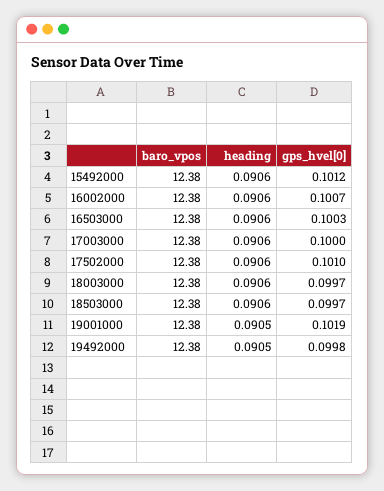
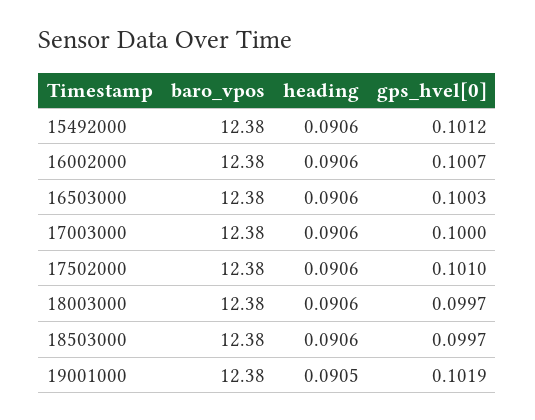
  {
    "baro_vpos": {
      "15492000": 12.38,
      "16002000": 12.38,
      "16503000": 12.38,
      "17003000": 12.38,
      "17502000": 12.38,
      "18003000": 12.38,
      "18503000": 12.38,
-     "19001000": 12.38,
+     "19001000": 12.38
-     "19492000": 12.38
    },
    "heading": {
      "15492000": 0.0906,
      "16002000": 0.0906,
      "16503000": 0.0906,
      "17003000": 0.0906,
      "17502000": 0.0906,
      "18003000": 0.0906,
      "18503000": 0.0906,
-     "19001000": 0.0905,
+     "19001000": 0.0905
-     "19492000": 0.0905
    },
    "gps_hvel[0]": {
      "15492000": 0.1012,
      "16002000": 0.1007,
      "16503000": 0.1003,
      "17003000": 0.1,
      "17502000": 0.101,
      "18003000": 0.0997,
      "18503000": 0.0997,
-     "19001000": 0.1019,
+     "19001000": 0.1019
-     "19492000": 0.0998
    }
  }

